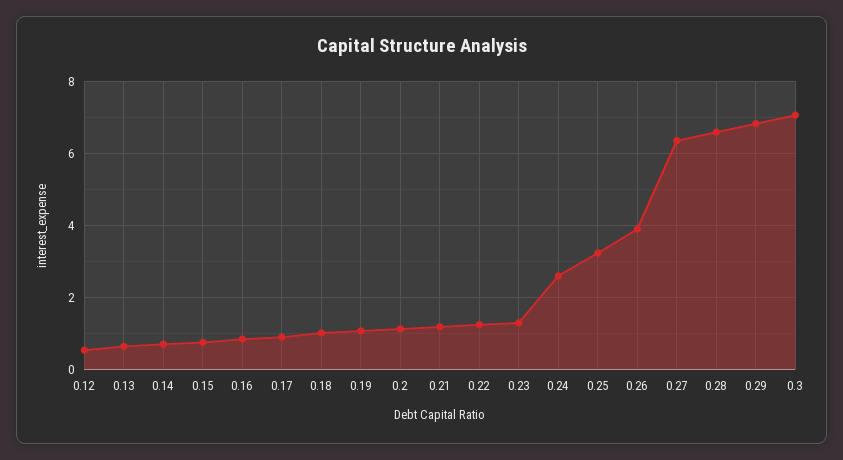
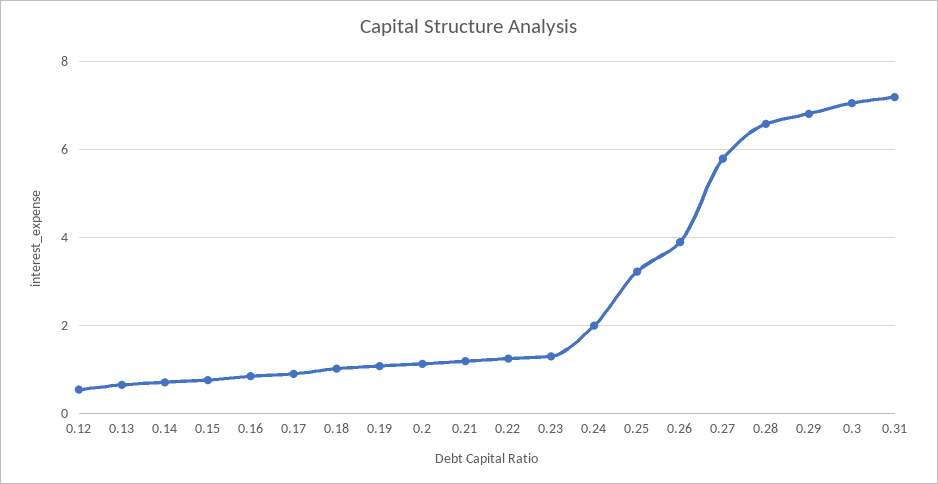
  {
    "0.12": 0.6,
    "0.13": 0.6,
    "0.14": 0.8,
    "0.15": 0.8,
    "0.16": 0.8,
    "0.17": 1,
    "0.18": 1,
    "0.19": 1,
    "0.2": 1.2,
    "0.21": 1.2,
    "0.22": 1.2,
    "0.23": 1.4,
-   "0.24": 2.6,
+   "0.24": 2,
    "0.25": 3.2,
    "0.26": 4,
-   "0.27": 6.4,
+   "0.27": 5.8,
    "0.28": 6.6,
    "0.29": 6.8,
-   "0.3": 7
+   "0.3": 7,
+   "0.31": 7.2
  }

